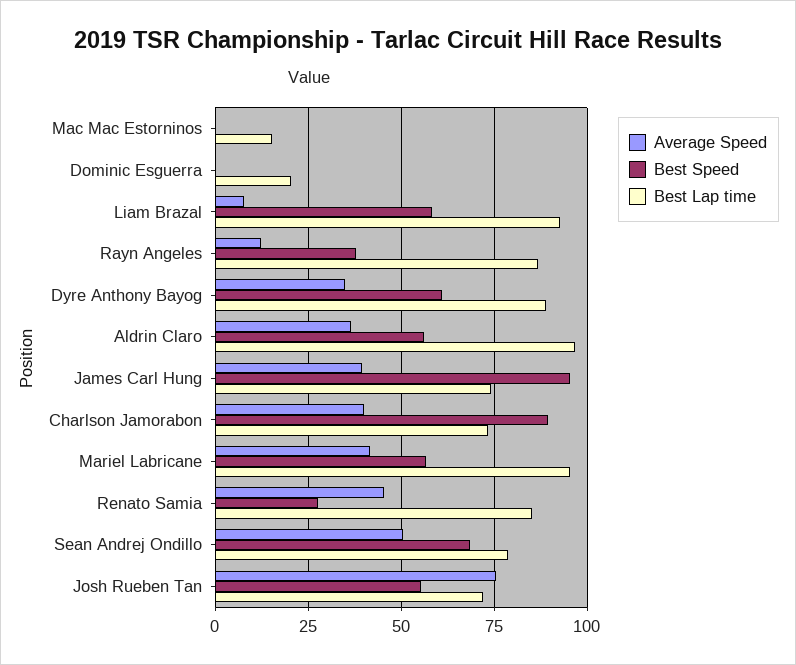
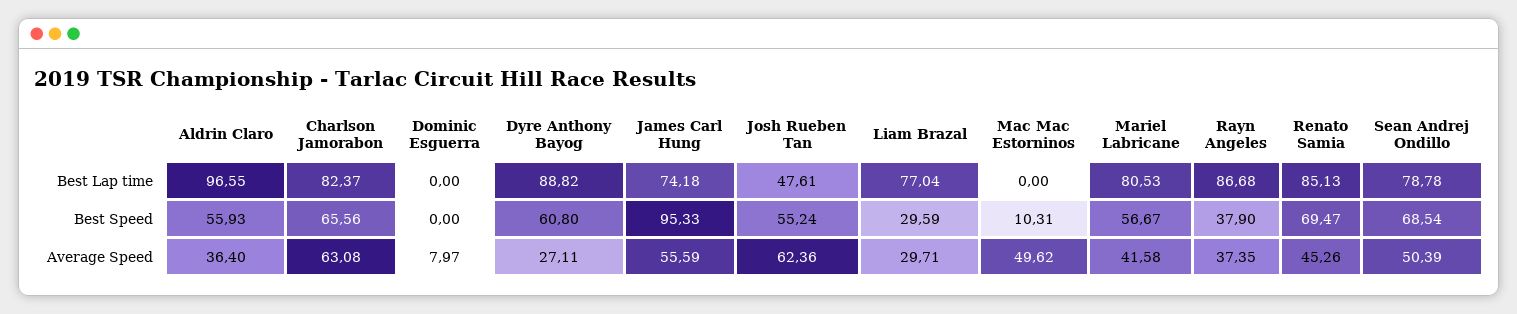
  {
    "Average Speed": {
-     "Mac Mac Estorninos": 0,
+     "Mac Mac Estorninos": 49.62,
-     "Dominic Esguerra": 0,
+     "Dominic Esguerra": 7.97,
-     "Liam Brazal": 7.5,
+     "Liam Brazal": 29.71,
-     "Rayn Angeles": 12.5,
+     "Rayn Angeles": 37.35,
-     "Dyre Anthony Bayog": 35,
+     "Dyre Anthony Bayog": 27.11,
      "Aldrin Claro": 36.4,
-     "James Carl Hung": 40,
+     "James Carl Hung": 55.59,
-     "Charlson Jamorabon": 40,
+     "Charlson Jamorabon": 63.08,
      "Mariel Labricane": 41.58,
      "Renato Samia": 45.26,
      "Sean Andrej Ondillo": 50.39,
-     "Josh Rueben Tan": 75
+     "Josh Rueben Tan": 62.36
    },
    "Best Speed": {
-     "Mac Mac Estorninos": 0,
+     "Mac Mac Estorninos": 10.31,
      "Dominic Esguerra": 0,
-     "Liam Brazal": 57.5,
+     "Liam Brazal": 29.59,
      "Rayn Angeles": 37.9,
      "Dyre Anthony Bayog": 60.8,
      "Aldrin Claro": 55.93,
      "James Carl Hung": 95.33,
-     "Charlson Jamorabon": 90,
+     "Charlson Jamorabon": 65.56,
      "Mariel Labricane": 56.67,
-     "Renato Samia": 27.5,
+     "Renato Samia": 69.47,
      "Sean Andrej Ondillo": 68.54,
      "Josh Rueben Tan": 55.24
    },
    "Best Lap time": {
-     "Mac Mac Estorninos": 15,
+     "Mac Mac Estorninos": 0,
-     "Dominic Esguerra": 20,
+     "Dominic Esguerra": 0,
-     "Liam Brazal": 92.5,
+     "Liam Brazal": 77.04,
      "Rayn Angeles": 86.68,
      "Dyre Anthony Bayog": 88.82,
      "Aldrin Claro": 96.55,
      "James Carl Hung": 74.18,
-     "Charlson Jamorabon": 72.5,
+     "Charlson Jamorabon": 82.37,
-     "Mariel Labricane": 95,
+     "Mariel Labricane": 80.53,
      "Renato Samia": 85.13,
      "Sean Andrej Ondillo": 78.78,
-     "Josh Rueben Tan": 72.5
+     "Josh Rueben Tan": 47.61
    }
  }

